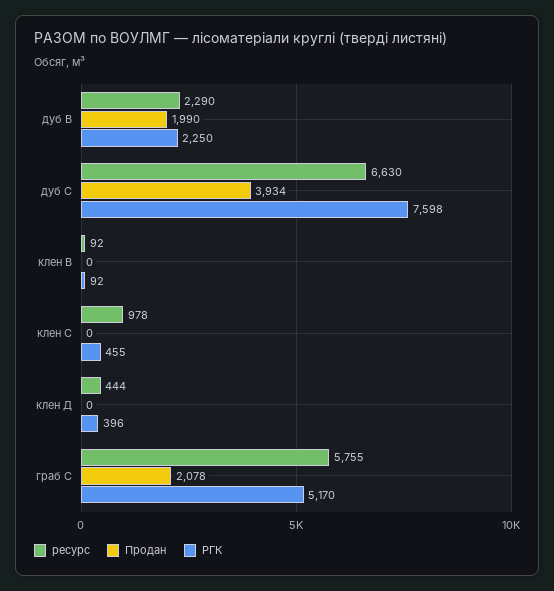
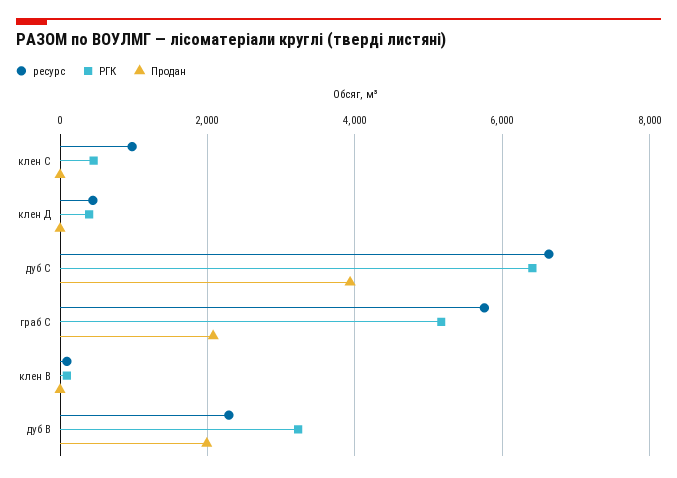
  {
    "ресурс": {
      "дуб В": 2290,
      "дуб С": 6630,
      "клен В": 92,
      "клен С": 978,
      "клен Д": 444,
      "граб С": 5755
    },
    "Продан": {
      "дуб В": 1990,
      "дуб С": 3934,
      "клен В": 0,
      "клен С": 0,
      "клен Д": 0,
      "граб С": 2078
    },
    "РГК": {
-     "дуб В": 2250,
+     "дуб В": 3200,
-     "дуб С": 7598,
+     "дуб С": 6400,
      "клен В": 92,
      "клен С": 455,
      "клен Д": 396,
      "граб С": 5170
    }
  }

